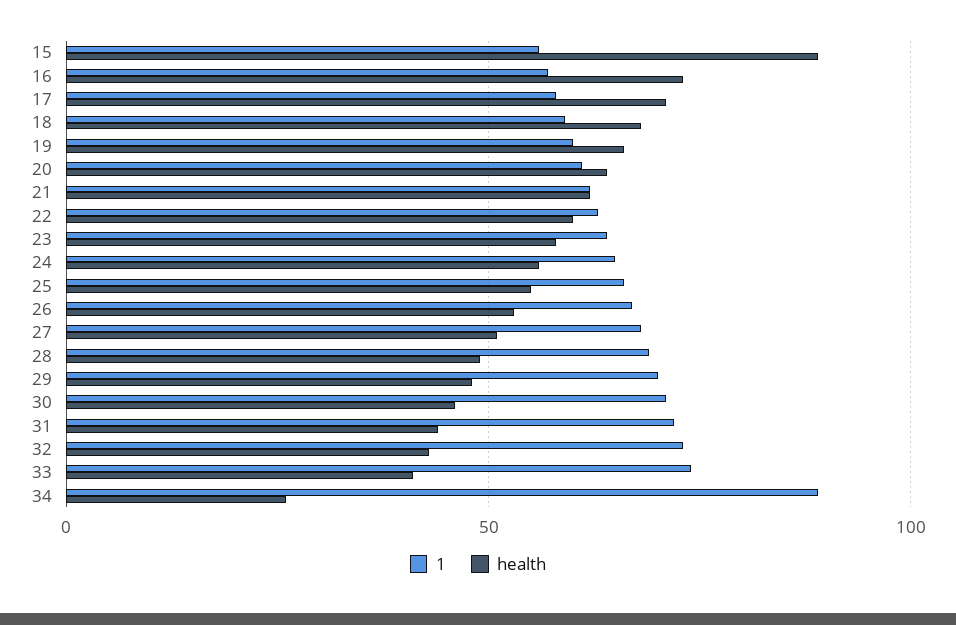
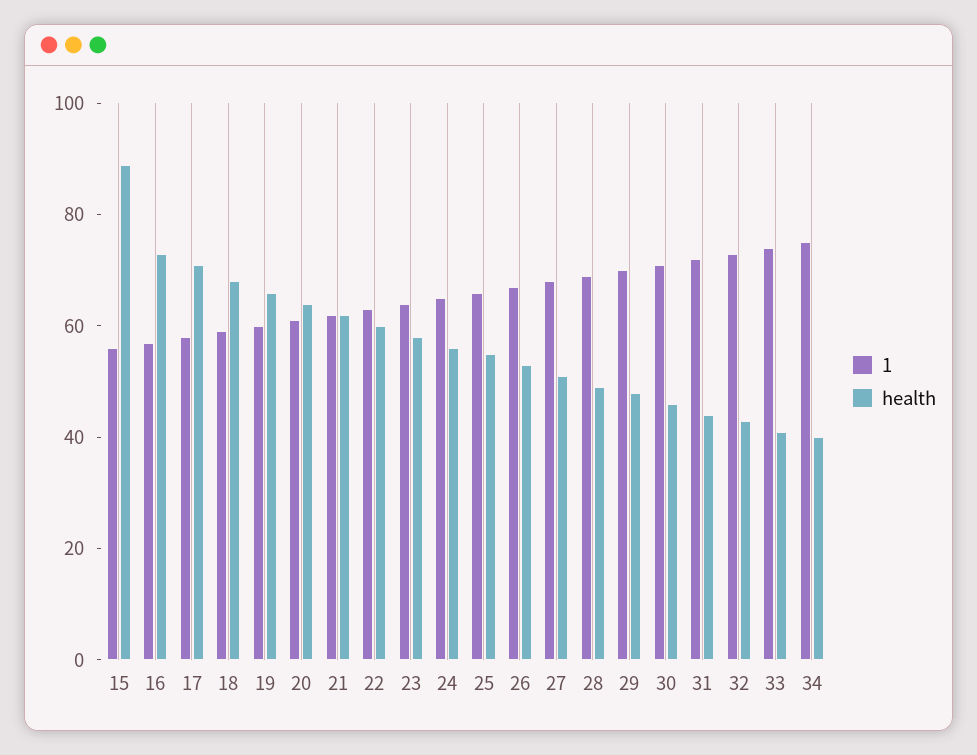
  {
    "1": {
      "15": 55,
      "16": 55,
      "17": 60,
      "18": 60,
      "19": 60,
      "20": 60,
      "21": 60,
      "22": 65,
      "23": 65,
      "24": 65,
      "25": 65,
      "26": 65,
      "27": 70,
      "28": 70,
      "29": 70,
      "30": 70,
      "31": 70,
      "32": 75,
      "33": 75,
-     "34": 90
+     "34": 75
    },
    "health": {
      "15": 90,
      "16": 75,
      "17": 70,
      "18": 70,
      "19": 65,
      "20": 65,
      "21": 60,
      "22": 60,
      "23": 60,
      "24": 55,
      "25": 55,
      "26": 55,
      "27": 50,
      "28": 50,
      "29": 50,
      "30": 45,
      "31": 45,
      "32": 45,
      "33": 40,
-     "34": 25
+     "34": 40
    }
  }

